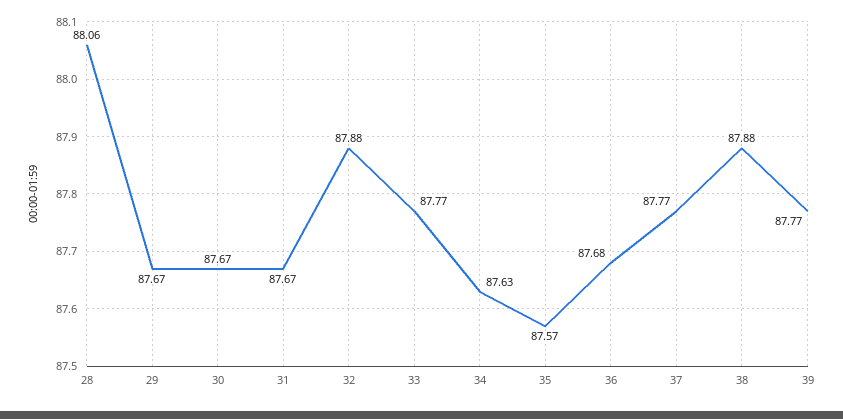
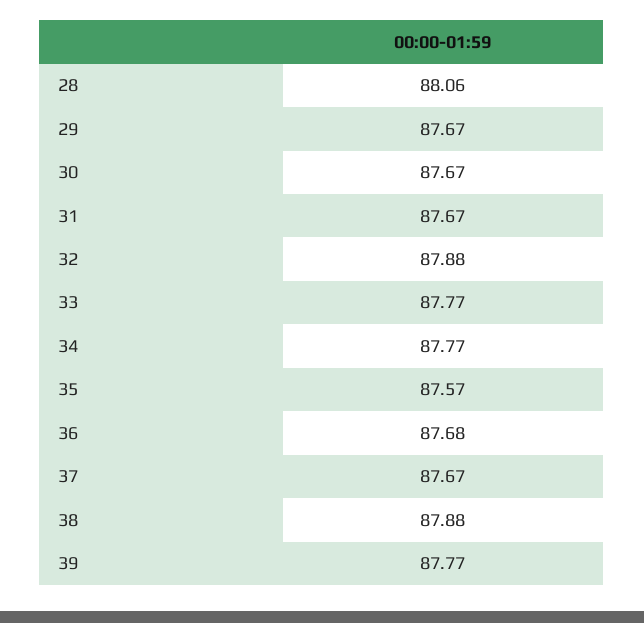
  {
    "28": 88.06,
    "29": 87.67,
    "30": 87.67,
    "31": 87.67,
    "32": 87.88,
    "33": 87.77,
-   "34": 87.63,
+   "34": 87.77,
    "35": 87.57,
    "36": 87.68,
-   "37": 87.77,
+   "37": 87.67,
    "38": 87.88,
    "39": 87.77
  }

